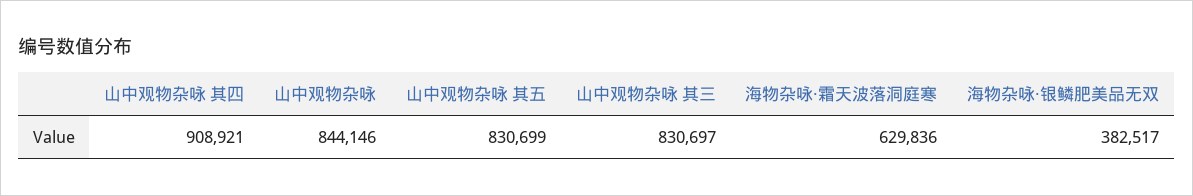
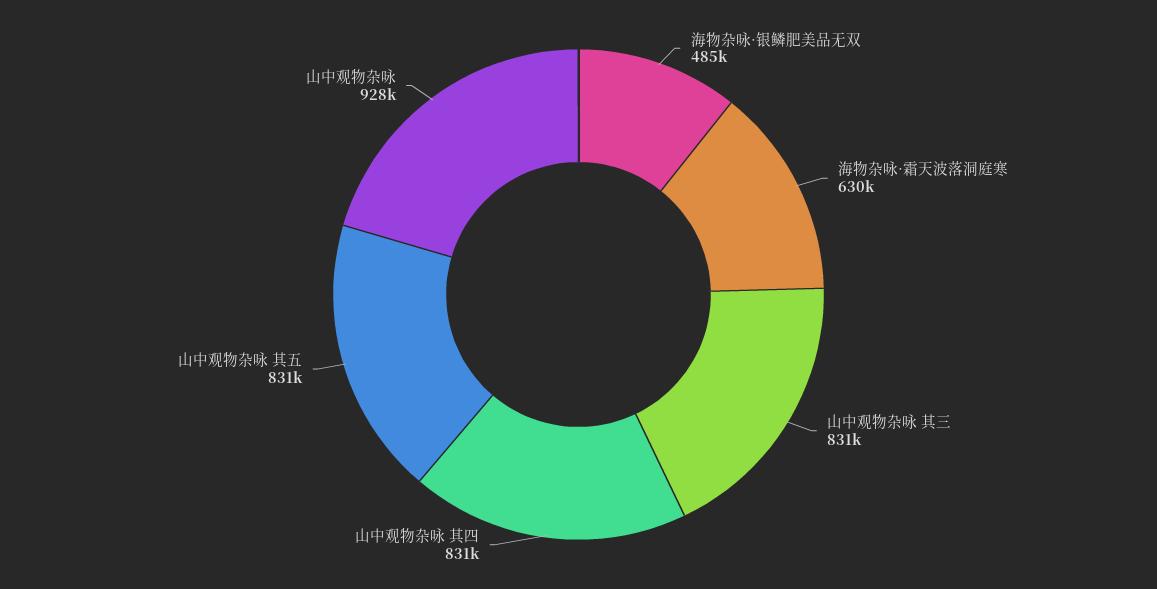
  {
-   "山中观物杂咏 其四": 908921,
+   "山中观物杂咏 其四": 831000,
-   "山中观物杂咏": 844146,
+   "山中观物杂咏": 928000,
    "山中观物杂咏 其五": 830699,
    "山中观物杂咏 其三": 830697,
    "海物杂咏·霜天波落洞庭寒": 629836,
-   "海物杂咏·银鳞肥美品无双": 382517
+   "海物杂咏·银鳞肥美品无双": 485000
  }

